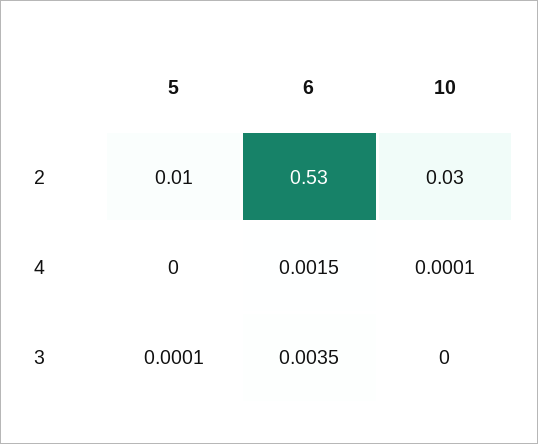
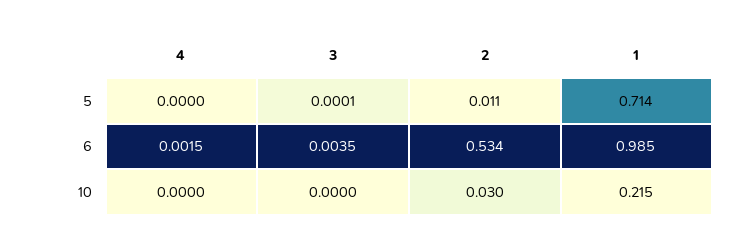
  {
    "5": {
      "2": 0.011,
      "4": 0,
-     "3": 0.0001
+     "3": 0.0001,
+     "1": 0.714
    },
    "6": {
      "2": 0.534,
      "4": 0.0015,
-     "3": 0.0035
+     "3": 0.0035,
+     "1": 0.985
    },
    "10": {
      "2": 0.03,
-     "4": 0.0001,
+     "4": 0,
-     "3": 0
+     "3": 0,
+     "1": 0.215
    }
  }

